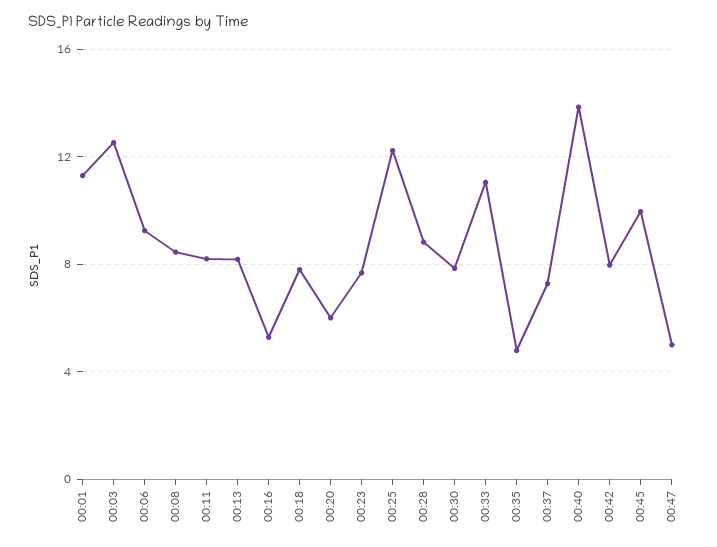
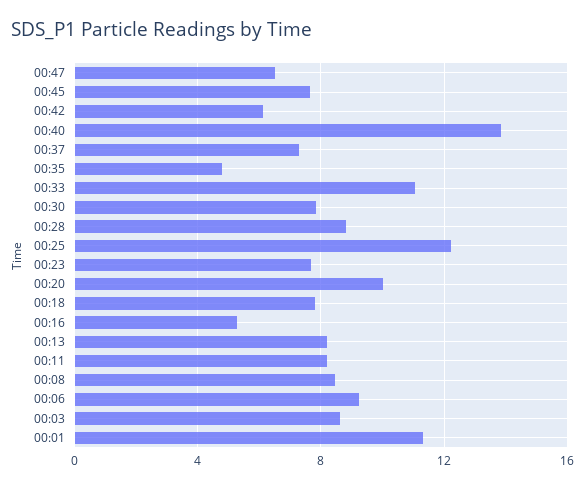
  {
    "00:01": 11.5,
-   "00:03": 12.5,
+   "00:03": 8.5,
    "00:06": 9.5,
    "00:08": 8.5,
    "00:11": 8,
    "00:13": 8,
    "00:16": 5.5,
    "00:18": 8,
-   "00:20": 6,
+   "00:20": 10,
    "00:23": 7.5,
    "00:25": 12,
    "00:28": 9,
    "00:30": 8,
    "00:33": 11,
    "00:35": 5,
    "00:37": 7.5,
    "00:40": 14,
-   "00:42": 8,
+   "00:42": 6,
-   "00:45": 10,
+   "00:45": 7.5,
-   "00:47": 5
+   "00:47": 6.5
  }

